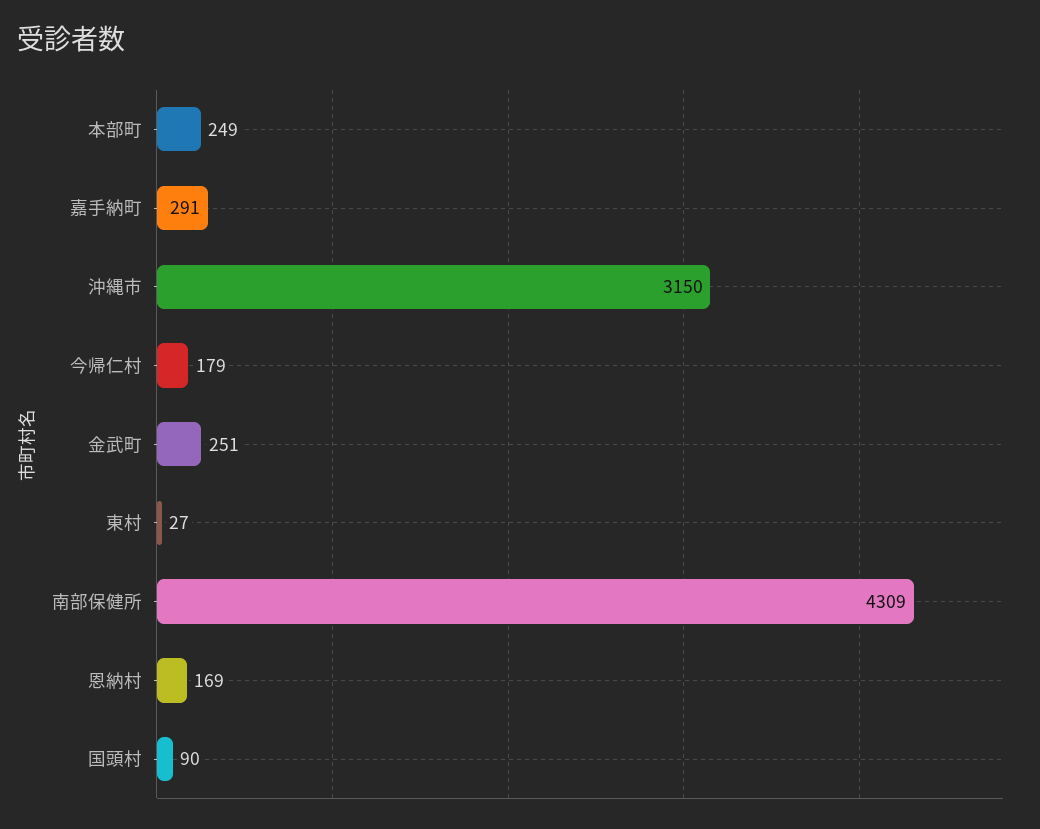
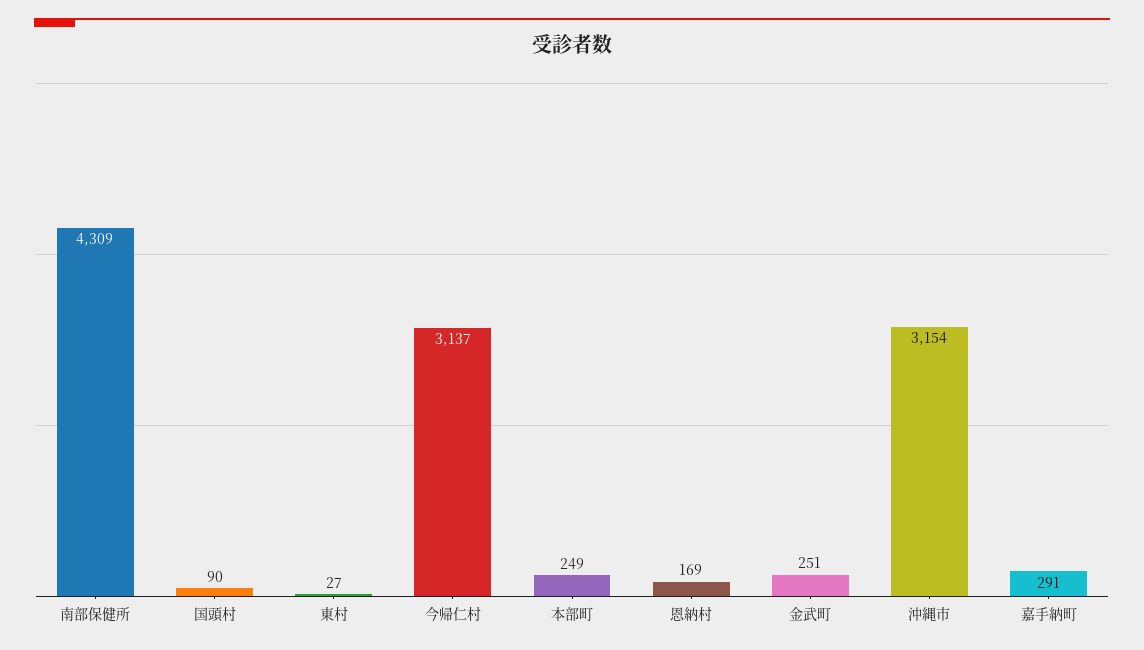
  {
    "本部町": 249,
    "嘉手納町": 291,
-   "沖縄市": 3150,
+   "沖縄市": 3154,
-   "今帰仁村": 179,
+   "今帰仁村": 3137,
    "金武町": 251,
    "東村": 27,
    "南部保健所": 4309,
    "恩納村": 169,
    "国頭村": 90
  }

